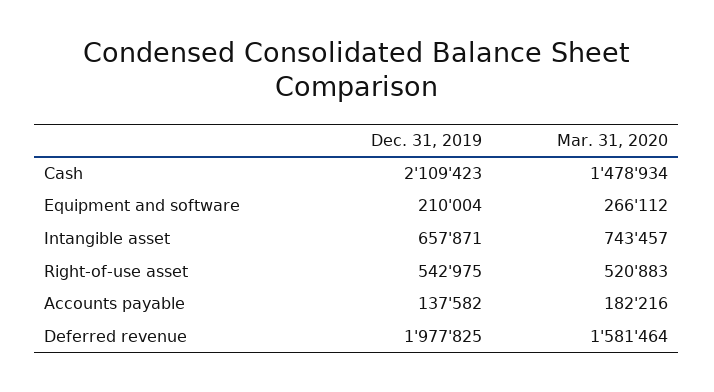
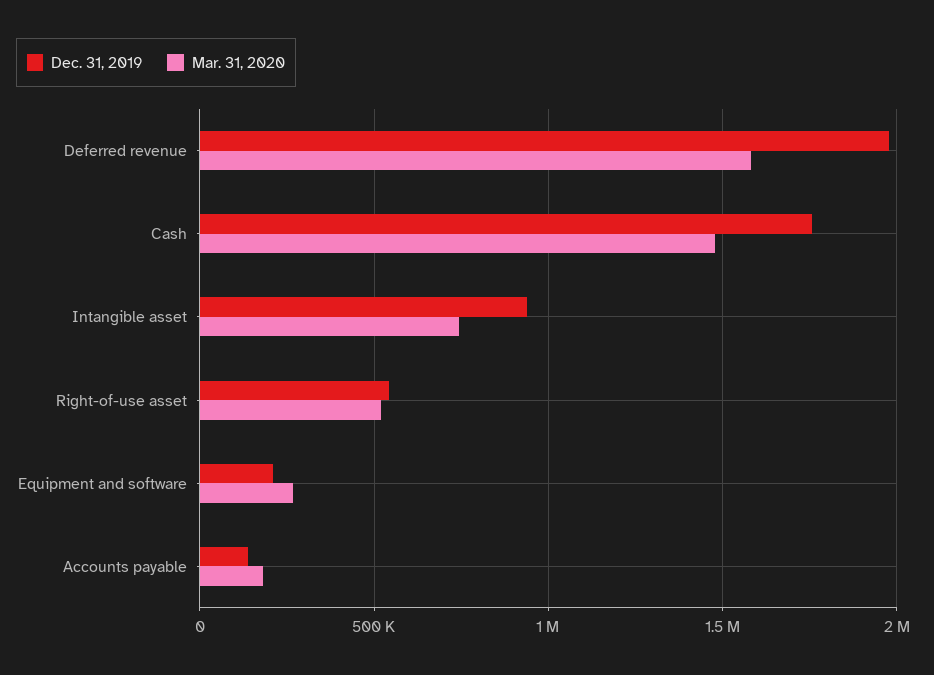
  {
    "Dec. 31, 2019": {
-     "Cash": 2109423,
+     "Cash": 1750000,
      "Equipment and software": 210004,
-     "Intangible asset": 657871,
+     "Intangible asset": 950000,
      "Right-of-use asset": 542975,
      "Accounts payable": 137582,
      "Deferred revenue": 1977825
    },
    "Mar. 31, 2020": {
      "Cash": 1478934,
      "Equipment and software": 266112,
      "Intangible asset": 743457,
      "Right-of-use asset": 520883,
      "Accounts payable": 182216,
      "Deferred revenue": 1581464
    }
  }

